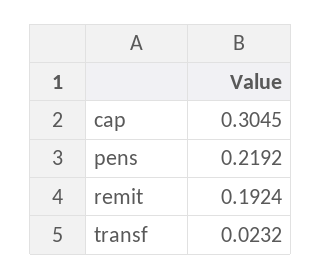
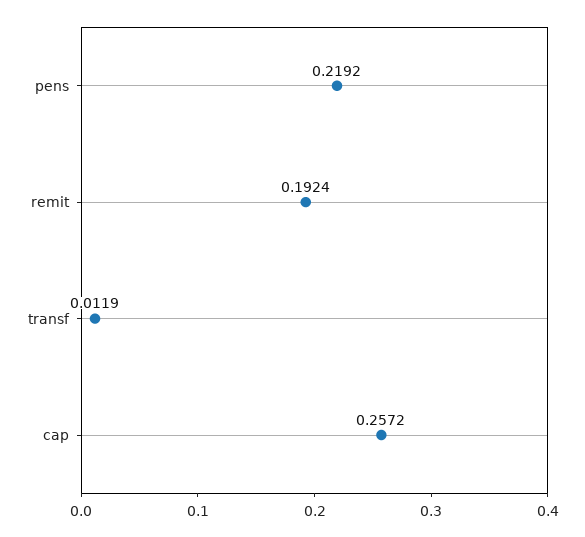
  {
-   "cap": 0.3045,
+   "cap": 0.2572,
    "pens": 0.2192,
    "remit": 0.1924,
-   "transf": 0.0232
+   "transf": 0.0119
  }

